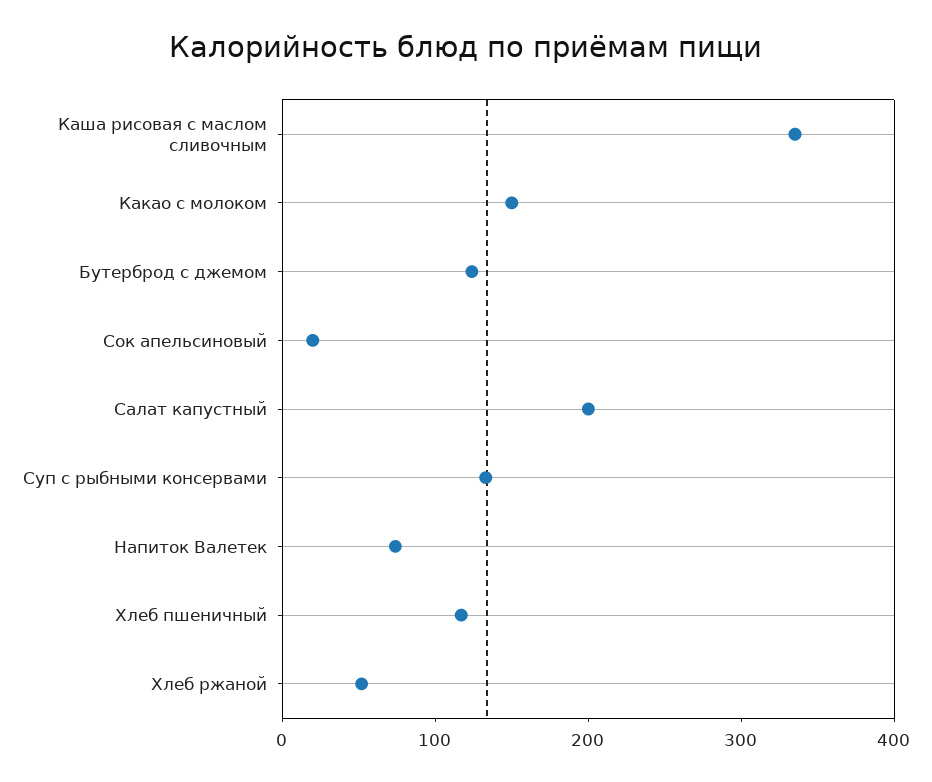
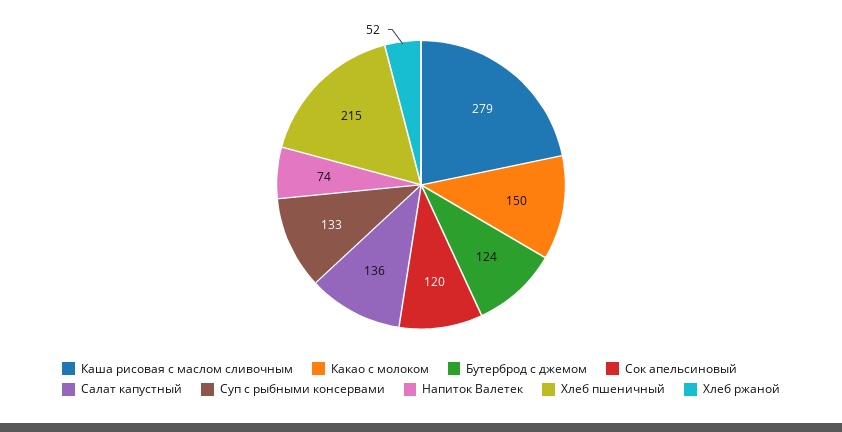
  {
-   "Каша рисовая с маслом сливочным": 340,
+   "Каша рисовая с маслом сливочным": 279,
    "Какао с молоком": 150,
    "Бутерброд с джемом": 124,
-   "Сок апельсиновый": 20,
+   "Сок апельсиновый": 120,
-   "Салат капустный": 200,
+   "Салат капустный": 136,
    "Суп с рыбными консервами": 133,
    "Напиток Валетек": 74,
-   "Хлеб пшеничный": 120,
+   "Хлеб пшеничный": 215,
    "Хлеб ржаной": 52
  }

